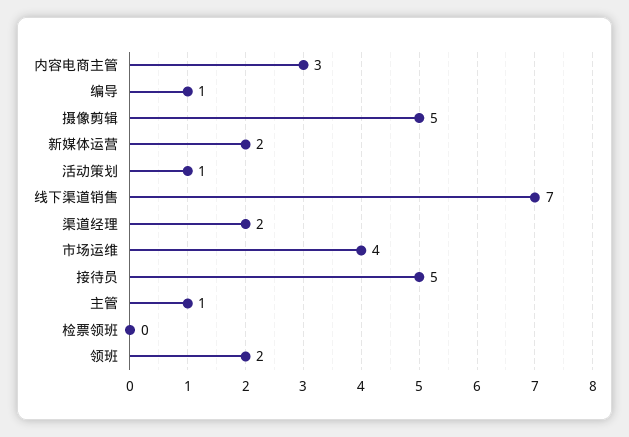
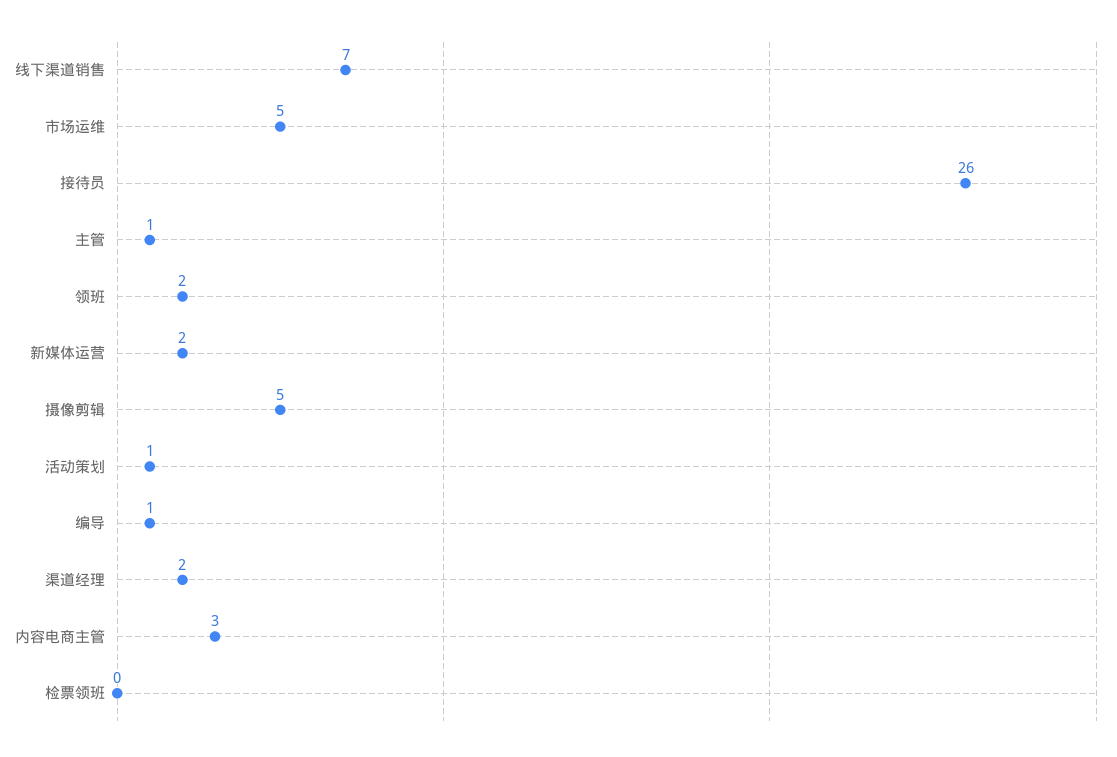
  {
    "内容电商主管": 3,
    "编导": 1,
    "摄像剪辑": 5,
    "新媒体运营": 2,
    "活动策划": 1,
    "线下渠道销售": 7,
    "渠道经理": 2,
-   "市场运维": 4,
+   "市场运维": 5,
-   "接待员": 5,
+   "接待员": 26,
    "主管": 1,
    "检票领班": 0,
    "领班": 2
  }

